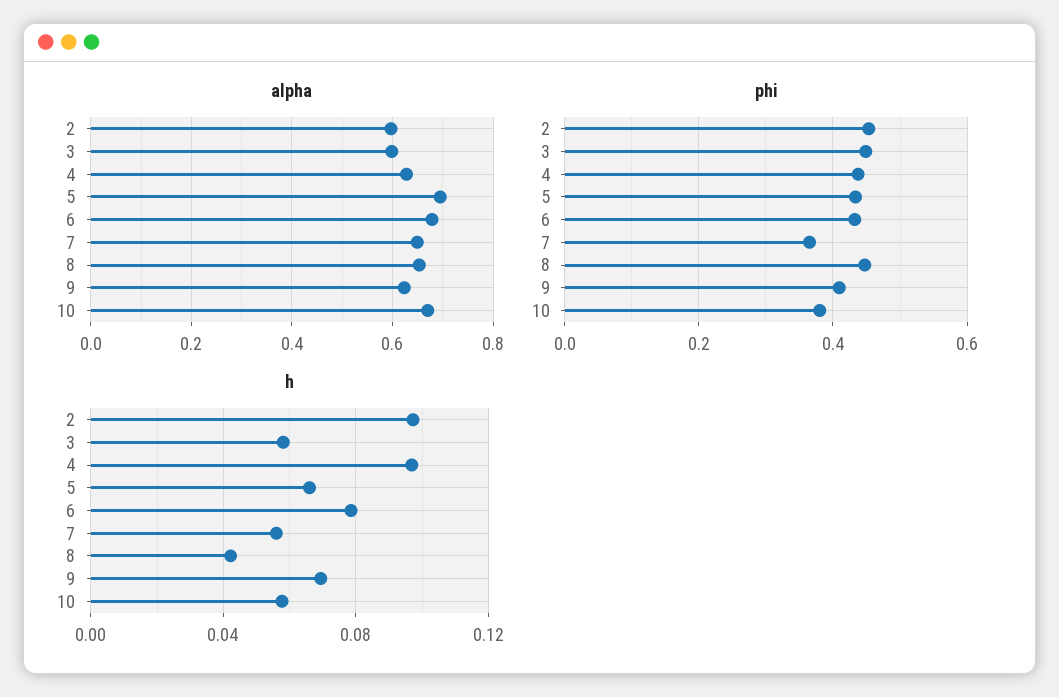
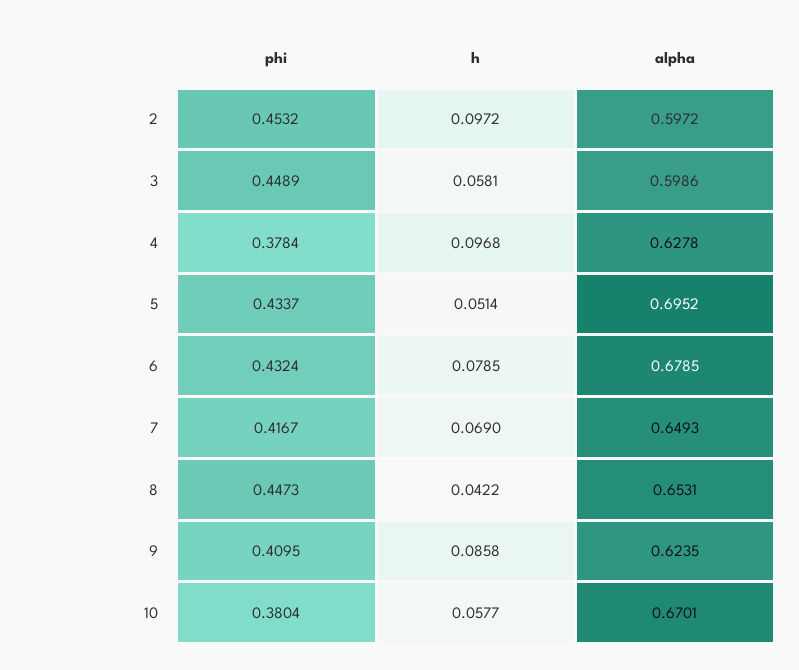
  {
    "alpha": {
      "2": 0.5972,
      "3": 0.5986,
      "4": 0.6278,
      "5": 0.6952,
      "6": 0.6785,
      "7": 0.6493,
      "8": 0.6531,
      "9": 0.6235,
      "10": 0.6701
    },
    "phi": {
      "2": 0.4532,
      "3": 0.4489,
-     "4": 0.44,
+     "4": 0.3784,
      "5": 0.4337,
      "6": 0.4324,
-     "7": 0.36,
+     "7": 0.4167,
      "8": 0.4473,
      "9": 0.4095,
      "10": 0.3804
    },
    "h": {
      "2": 0.0972,
      "3": 0.0581,
      "4": 0.0968,
-     "5": 0.065,
+     "5": 0.0514,
      "6": 0.0785,
-     "7": 0.055,
+     "7": 0.069,
      "8": 0.0422,
-     "9": 0.07,
+     "9": 0.0858,
      "10": 0.0577
    }
  }

